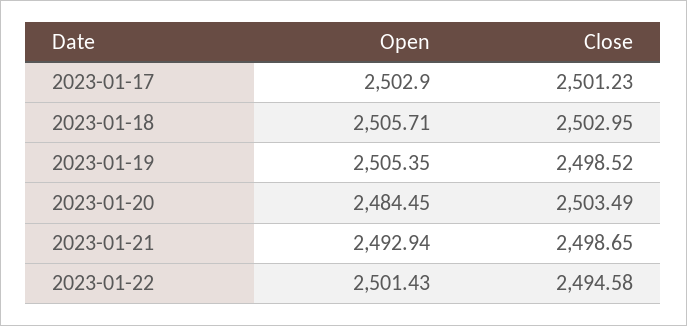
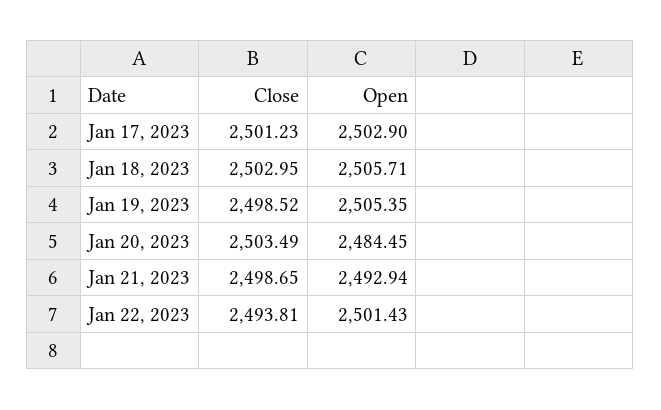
  {
    "Open": {
      "2023-01-17": 2502.9,
      "2023-01-18": 2505.71,
      "2023-01-19": 2505.35,
      "2023-01-20": 2484.45,
      "2023-01-21": 2492.94,
      "2023-01-22": 2501.43
    },
    "Close": {
      "2023-01-17": 2501.23,
      "2023-01-18": 2502.95,
      "2023-01-19": 2498.52,
      "2023-01-20": 2503.49,
      "2023-01-21": 2498.65,
-     "2023-01-22": 2494.58
+     "2023-01-22": 2493.81
    }
  }

